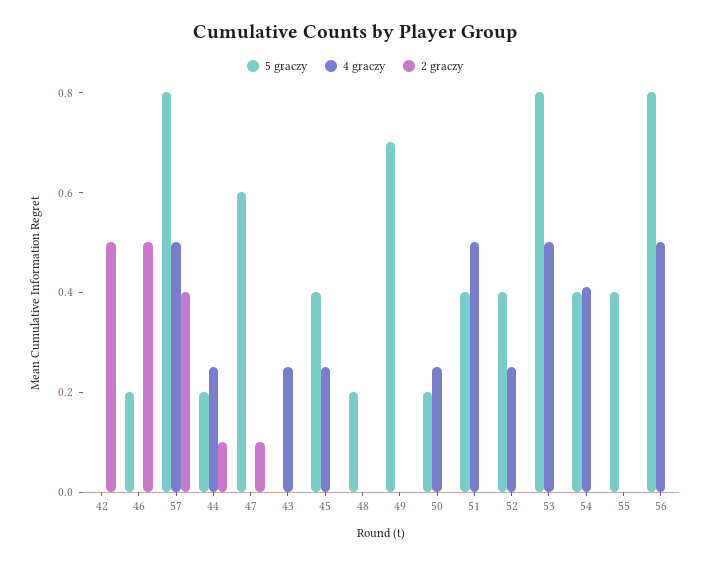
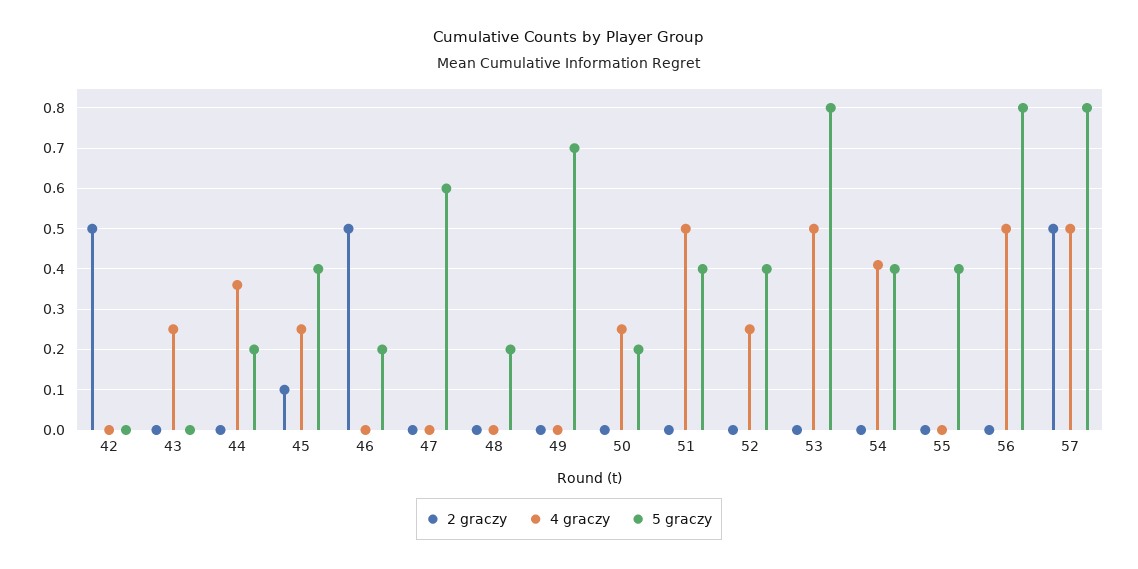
  {
    "5 graczy": {
      "42": 0,
      "46": 0.2,
      "57": 0.8,
      "44": 0.2,
      "47": 0.6,
      "43": 0,
      "45": 0.4,
      "48": 0.2,
      "49": 0.7,
      "50": 0.2,
      "51": 0.4,
      "52": 0.4,
      "53": 0.8,
      "54": 0.4,
      "55": 0.4,
      "56": 0.8
    },
    "4 graczy": {
      "42": 0,
      "46": 0,
      "57": 0.5,
-     "44": 0.25,
+     "44": 0.35,
      "47": 0,
      "43": 0.25,
      "45": 0.25,
      "48": 0,
      "49": 0,
      "50": 0.25,
      "51": 0.5,
      "52": 0.25,
      "53": 0.5,
      "54": 0.4,
      "55": 0,
      "56": 0.5
    },
    "2 graczy": {
      "42": 0.5,
      "46": 0.5,
-     "57": 0.4,
+     "57": 0.5,
-     "44": 0.1,
+     "44": 0,
-     "47": 0.1,
+     "47": 0,
      "43": 0,
-     "45": 0,
+     "45": 0.1,
      "48": 0,
      "49": 0,
      "50": 0,
      "51": 0,
      "52": 0,
      "53": 0,
      "54": 0,
      "55": 0,
      "56": 0
    }
  }

